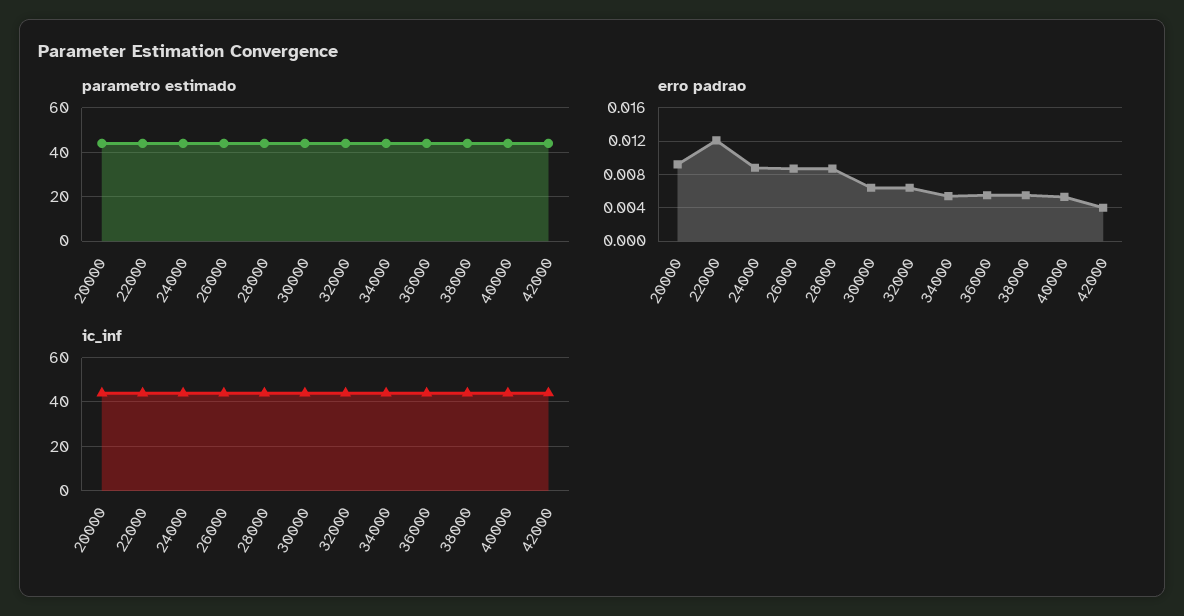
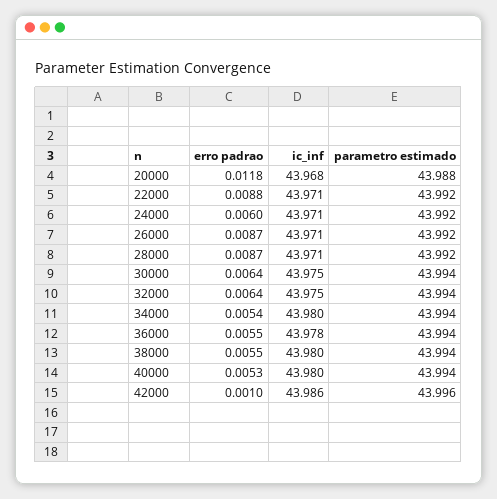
  {
    "parametro estimado": {
      "20000": 43.988,
      "22000": 43.992,
      "24000": 43.992,
      "26000": 43.992,
      "28000": 43.992,
      "30000": 43.994,
      "32000": 43.994,
      "34000": 43.994,
      "36000": 43.994,
      "38000": 43.994,
      "40000": 43.994,
      "42000": 43.996
    },
    "erro padrao": {
-     "20000": 0.009,
+     "20000": 0.0118,
-     "22000": 0.012,
+     "22000": 0.0088,
-     "24000": 0.009,
+     "24000": 0.006,
      "26000": 0.0087,
      "28000": 0.0087,
      "30000": 0.0064,
      "32000": 0.0064,
      "34000": 0.0054,
      "36000": 0.0055,
      "38000": 0.0055,
      "40000": 0.0053,
-     "42000": 0.004
+     "42000": 0.001
    },
    "ic_inf": {
      "20000": 43.968,
      "22000": 43.971,
      "24000": 43.971,
      "26000": 43.971,
      "28000": 43.971,
      "30000": 43.975,
      "32000": 43.975,
      "34000": 43.98,
      "36000": 43.978,
      "38000": 43.98,
      "40000": 43.98,
      "42000": 43.986
    }
  }

